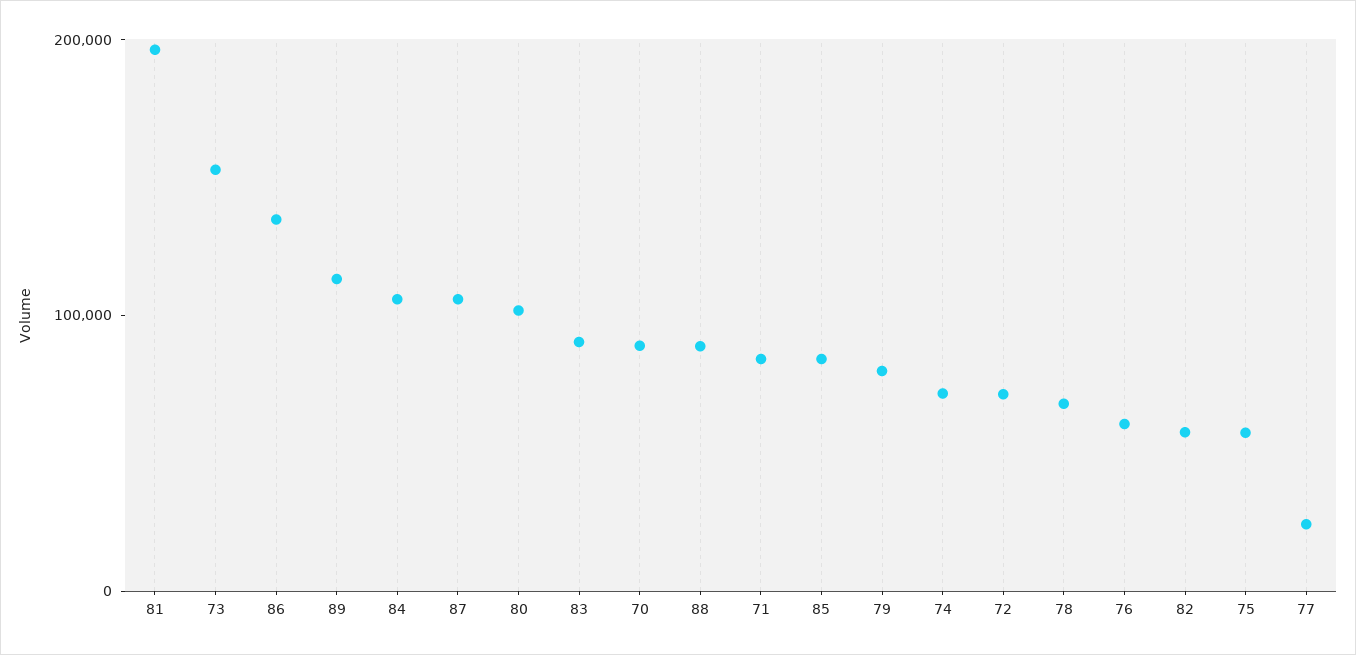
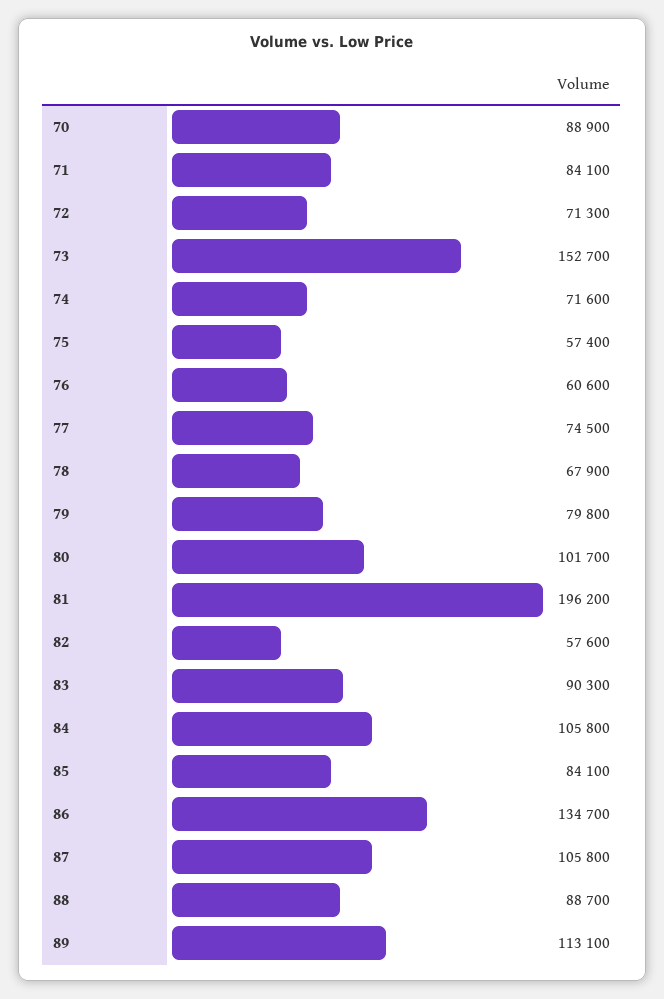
  {
    "81": 196200,
    "73": 152700,
    "86": 134700,
    "89": 113100,
    "84": 105800,
    "87": 105800,
    "80": 101700,
    "83": 90300,
    "70": 88900,
    "88": 88700,
    "71": 84100,
    "85": 84100,
    "79": 79800,
    "74": 71600,
    "72": 71300,
    "78": 67900,
    "76": 60600,
    "82": 57600,
    "75": 57400,
-   "77": 20000
+   "77": 74500
  }

